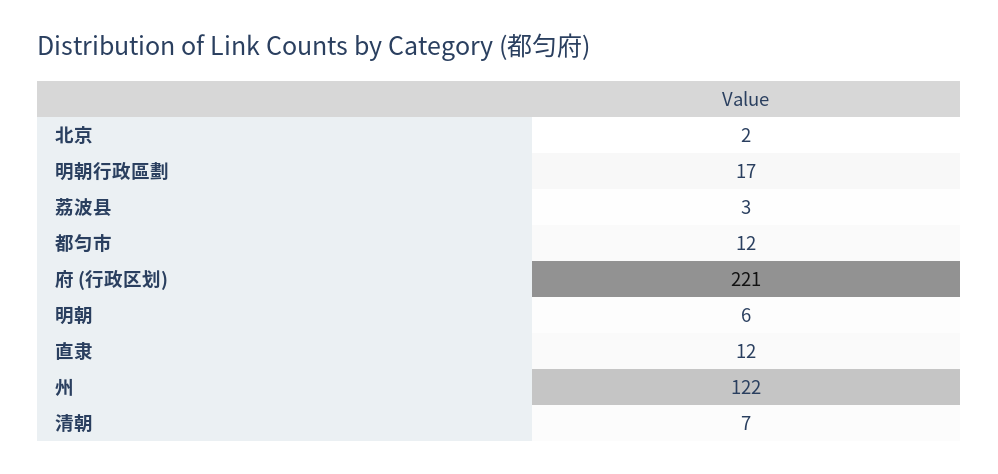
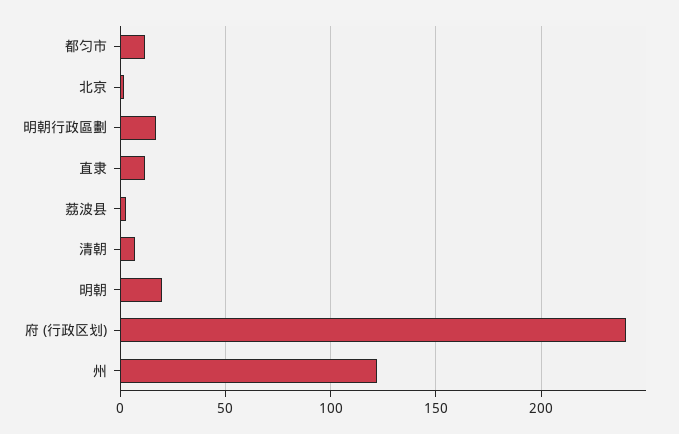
  {
    "北京": 2,
    "明朝行政區劃": 17,
    "荔波县": 3,
    "都匀市": 12,
-   "府 (行政区划)": 221,
+   "府 (行政区划)": 240,
-   "明朝": 6,
+   "明朝": 20,
    "直隶": 12,
    "州": 122,
    "清朝": 7
  }

